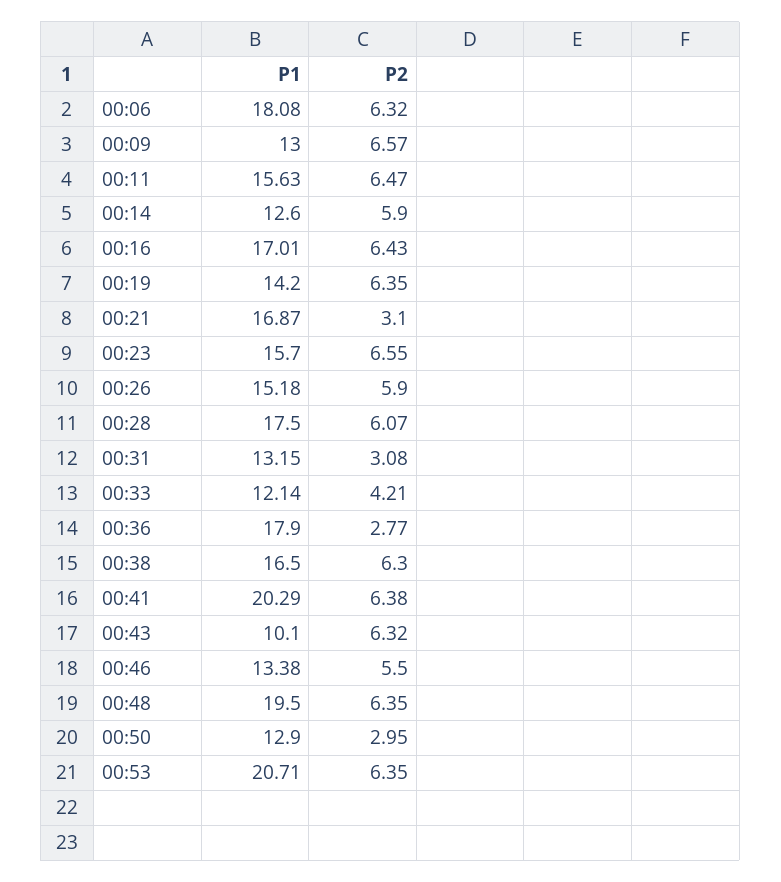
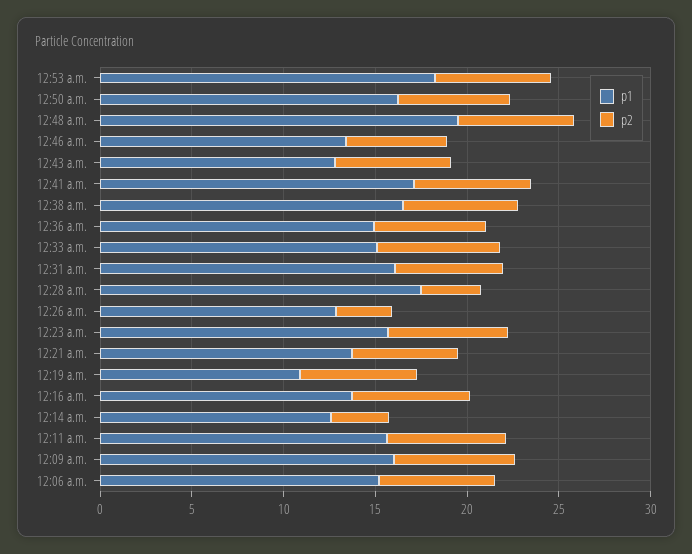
  {
    "P1": {
-     "00:06": 18.08,
+     "00:06": 15,
-     "00:09": 13,
+     "00:09": 16,
      "00:11": 15.63,
      "00:14": 12.6,
-     "00:16": 17.01,
+     "00:16": 14,
-     "00:19": 14.2,
+     "00:19": 11,
-     "00:21": 16.87,
+     "00:21": 14,
      "00:23": 15.7,
-     "00:26": 15.18,
+     "00:26": 13,
      "00:28": 17.5,
-     "00:31": 13.15,
+     "00:31": 16,
-     "00:33": 12.14,
+     "00:33": 15,
-     "00:36": 17.9,
+     "00:36": 15,
      "00:38": 16.5,
-     "00:41": 20.29,
+     "00:41": 17,
-     "00:43": 10.1,
+     "00:43": 13,
      "00:46": 13.38,
      "00:48": 19.5,
-     "00:50": 12.9,
+     "00:50": 16,
-     "00:53": 20.71
+     "00:53": 18
    },
    "P2": {
      "00:06": 6.32,
      "00:09": 6.57,
      "00:11": 6.47,
-     "00:14": 5.9,
+     "00:14": 3,
      "00:16": 6.43,
      "00:19": 6.35,
-     "00:21": 3.1,
+     "00:21": 6,
      "00:23": 6.55,
-     "00:26": 5.9,
+     "00:26": 3,
-     "00:28": 6.07,
+     "00:28": 3,
-     "00:31": 3.08,
+     "00:31": 6,
-     "00:33": 4.21,
+     "00:33": 7,
-     "00:36": 2.77,
+     "00:36": 6,
      "00:38": 6.3,
      "00:41": 6.38,
      "00:43": 6.32,
      "00:46": 5.5,
      "00:48": 6.35,
-     "00:50": 2.95,
+     "00:50": 6,
      "00:53": 6.35
    }
  }

